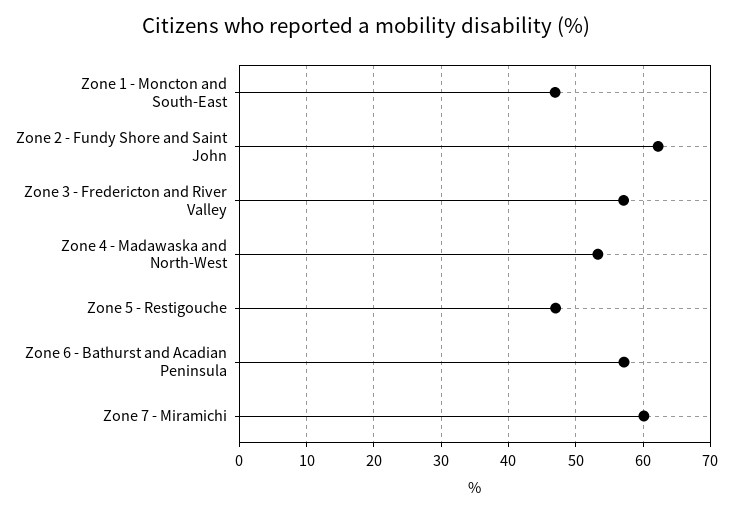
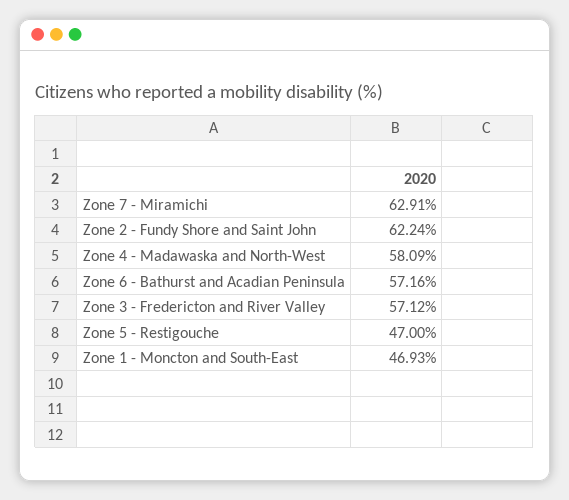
  {
    "Zone 1 - Moncton and South-East": 46.93,
    "Zone 2 - Fundy Shore and Saint John": 62.24,
    "Zone 3 - Fredericton and River Valley": 57.12,
-   "Zone 4 - Madawaska and North-West": 53,
+   "Zone 4 - Madawaska and North-West": 58.09,
    "Zone 5 - Restigouche": 47,
    "Zone 6 - Bathurst and Acadian Peninsula": 57.16,
-   "Zone 7 - Miramichi": 60
+   "Zone 7 - Miramichi": 62.91
  }

